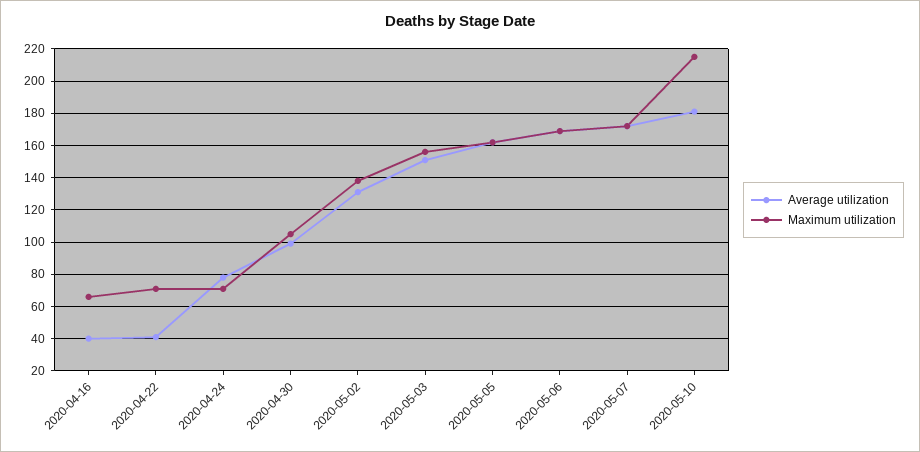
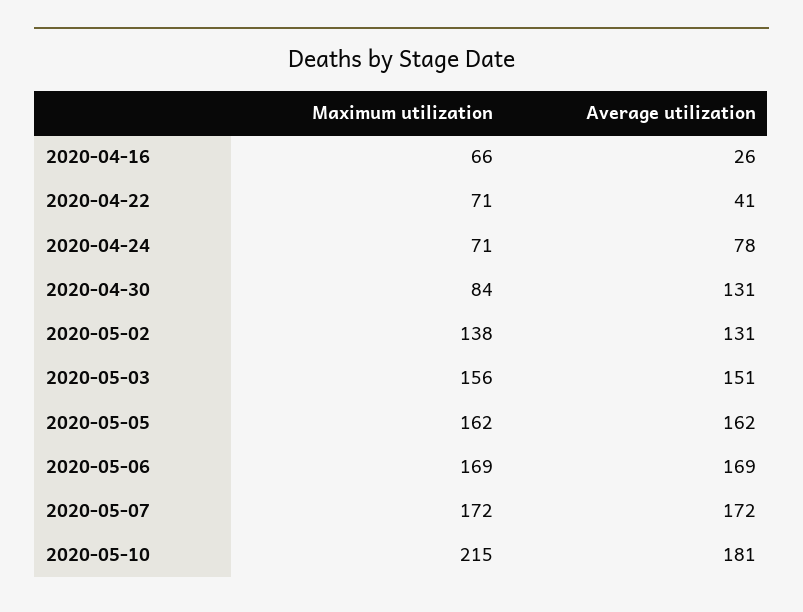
  {
    "Average utilization": {
-     "2020-04-16": 40,
+     "2020-04-16": 26,
      "2020-04-22": 41,
      "2020-04-24": 78,
-     "2020-04-30": 100,
+     "2020-04-30": 131,
      "2020-05-02": 131,
      "2020-05-03": 151,
      "2020-05-05": 162,
      "2020-05-06": 169,
      "2020-05-07": 172,
      "2020-05-10": 181
    },
    "Maximum utilization": {
      "2020-04-16": 66,
      "2020-04-22": 71,
      "2020-04-24": 71,
-     "2020-04-30": 105,
+     "2020-04-30": 84,
      "2020-05-02": 138,
      "2020-05-03": 156,
      "2020-05-05": 162,
      "2020-05-06": 169,
      "2020-05-07": 172,
      "2020-05-10": 215
    }
  }

